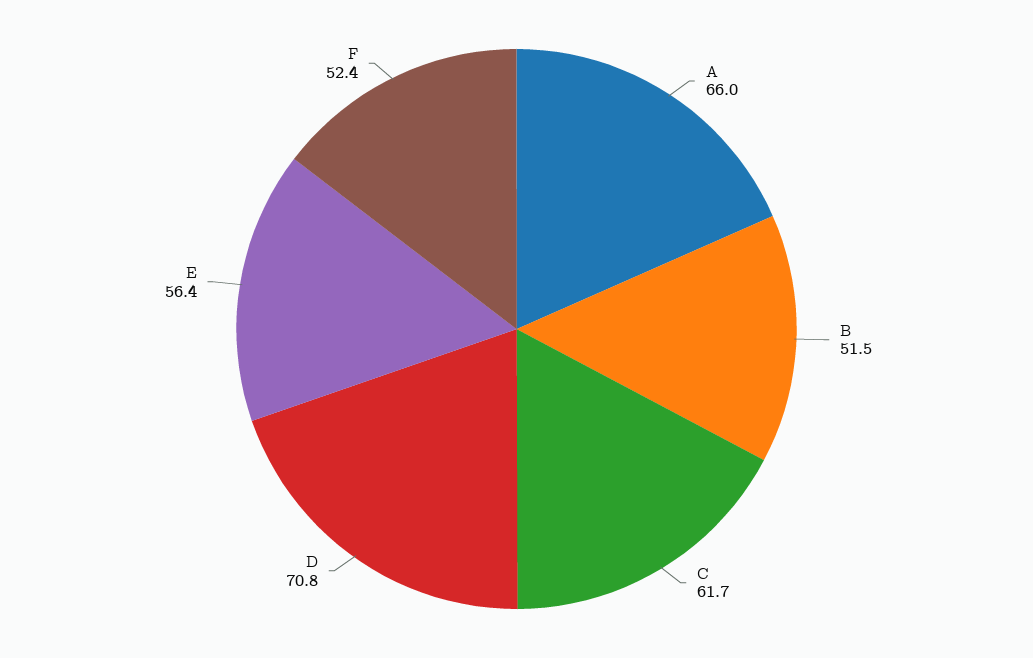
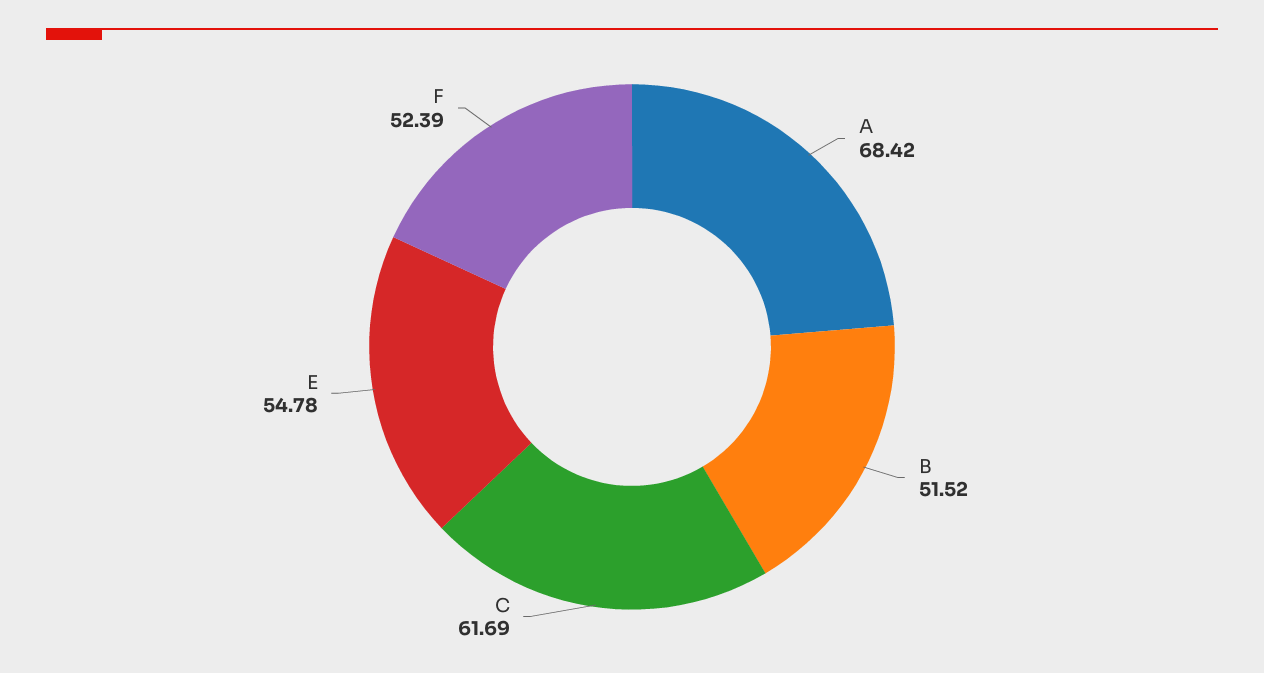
  {
-   "A": 66,
+   "A": 68.42,
    "B": 51.52,
    "C": 61.69,
-   "D": 70.8,
-   "E": 56.4,
+   "E": 54.78,
    "F": 52.39
  }

